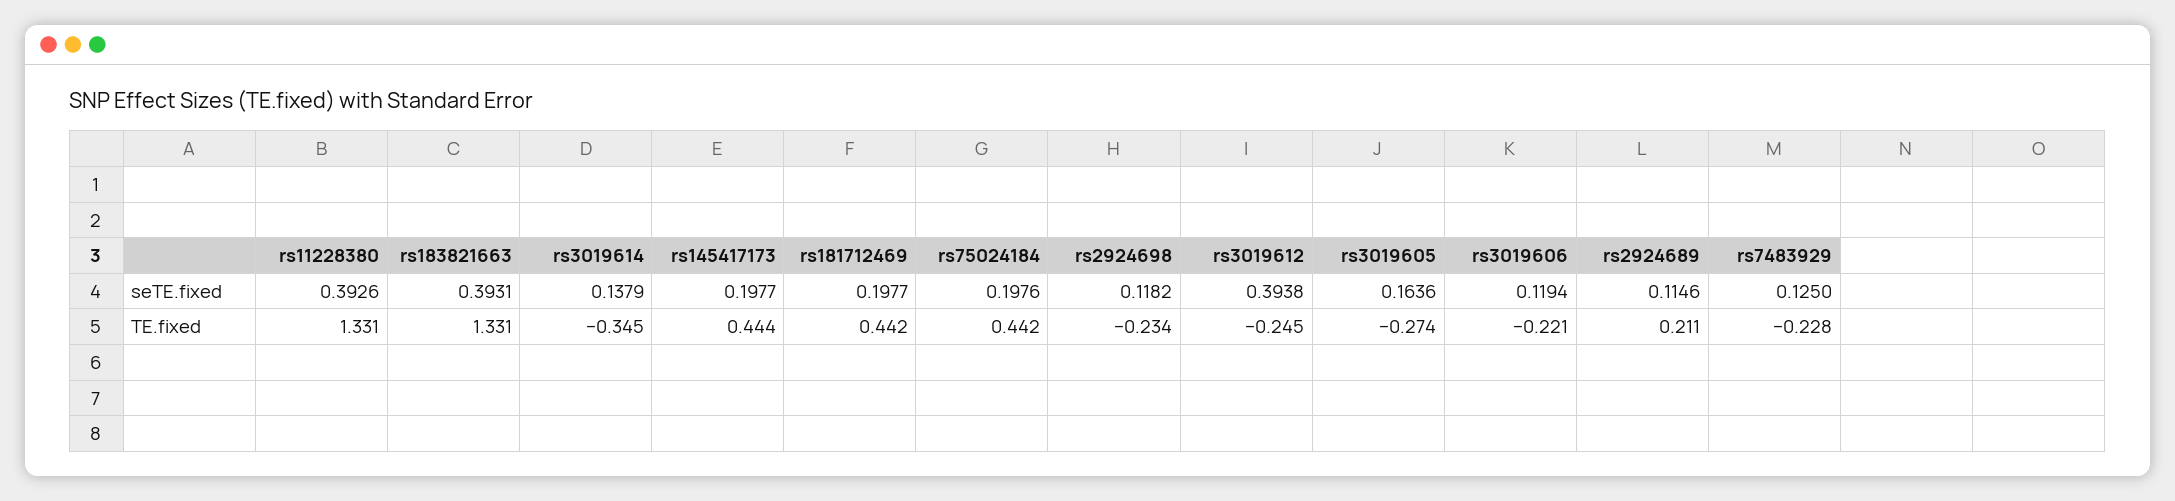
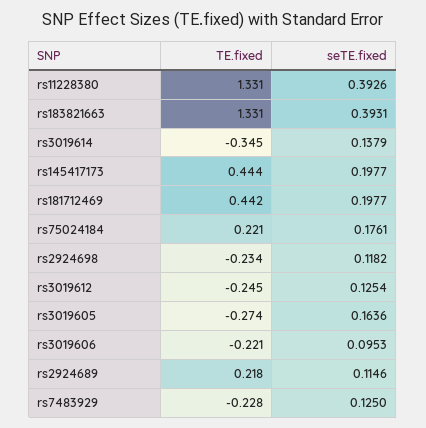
  {
    "rs11228380": {
      "seTE.fixed": 0.3926,
      "TE.fixed": 1.331
    },
    "rs183821663": {
      "seTE.fixed": 0.3931,
      "TE.fixed": 1.331
    },
    "rs3019614": {
      "seTE.fixed": 0.1379,
      "TE.fixed": -0.345
    },
    "rs145417173": {
      "seTE.fixed": 0.1977,
      "TE.fixed": 0.444
    },
    "rs181712469": {
      "seTE.fixed": 0.1977,
      "TE.fixed": 0.442
    },
    "rs75024184": {
-     "seTE.fixed": 0.1976,
+     "seTE.fixed": 0.1761,
-     "TE.fixed": 0.442
+     "TE.fixed": 0.221
    },
    "rs2924698": {
      "seTE.fixed": 0.1182,
      "TE.fixed": -0.234
    },
    "rs3019612": {
-     "seTE.fixed": 0.3938,
+     "seTE.fixed": 0.1254,
      "TE.fixed": -0.245
    },
    "rs3019605": {
      "seTE.fixed": 0.1636,
      "TE.fixed": -0.274
    },
    "rs3019606": {
-     "seTE.fixed": 0.1194,
+     "seTE.fixed": 0.0953,
      "TE.fixed": -0.221
    },
    "rs2924689": {
      "seTE.fixed": 0.1146,
-     "TE.fixed": 0.211
+     "TE.fixed": 0.218
    },
    "rs7483929": {
      "seTE.fixed": 0.125,
      "TE.fixed": -0.228
    }
  }

